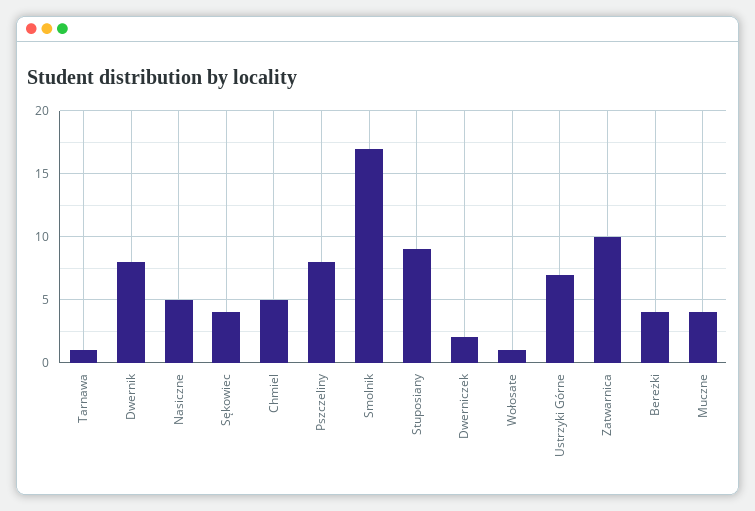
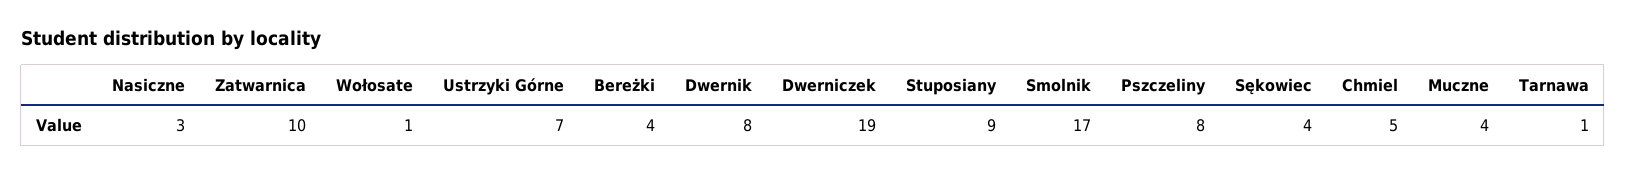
  {
    "Tarnawa": 1,
    "Dwernik": 8,
-   "Nasiczne": 5,
+   "Nasiczne": 3,
    "Sękowiec": 4,
    "Chmiel": 5,
    "Pszczeliny": 8,
    "Smolnik": 17,
    "Stuposiany": 9,
-   "Dwerniczek": 2,
+   "Dwerniczek": 19,
    "Wołosate": 1,
    "Ustrzyki Górne": 7,
    "Zatwarnica": 10,
    "Bereżki": 4,
    "Muczne": 4
  }

